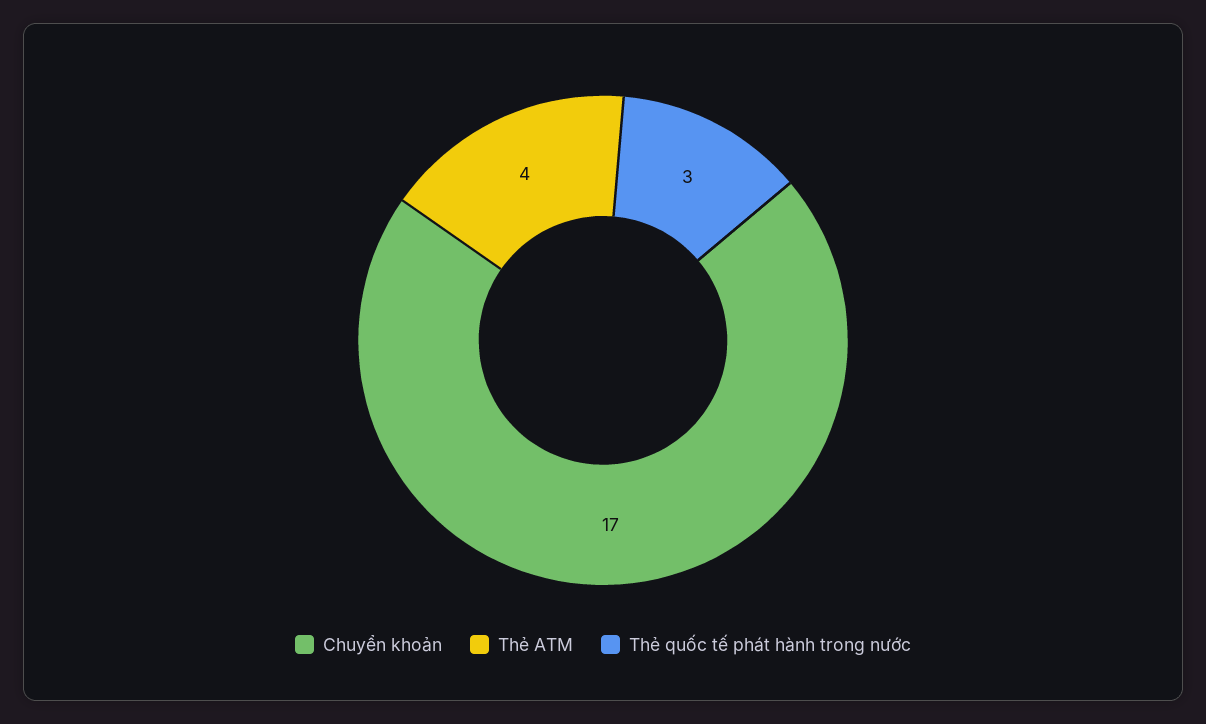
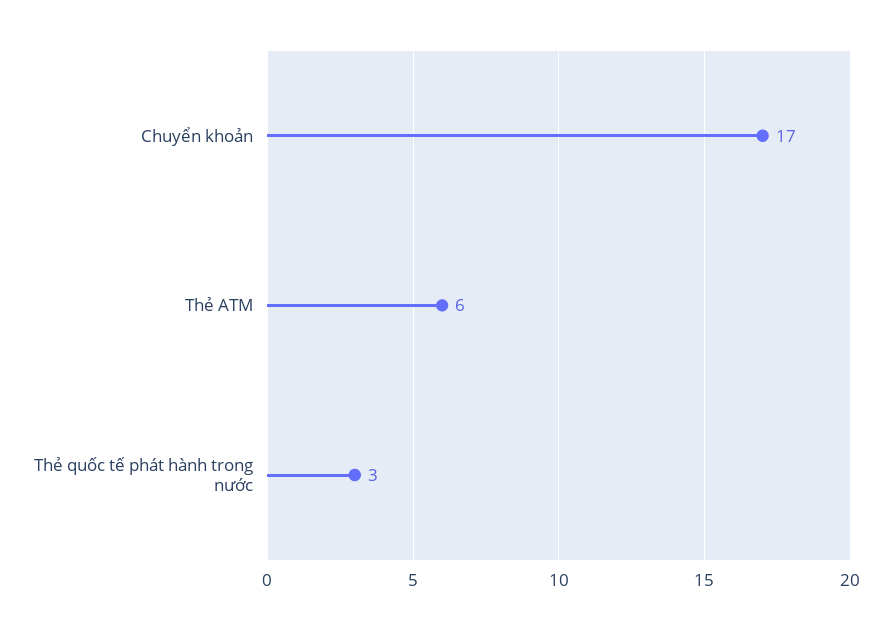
  {
    "Chuyển khoản": 17,
-   "Thẻ ATM": 4,
+   "Thẻ ATM": 6,
    "Thẻ quốc tế phát hành trong nước": 3
  }

